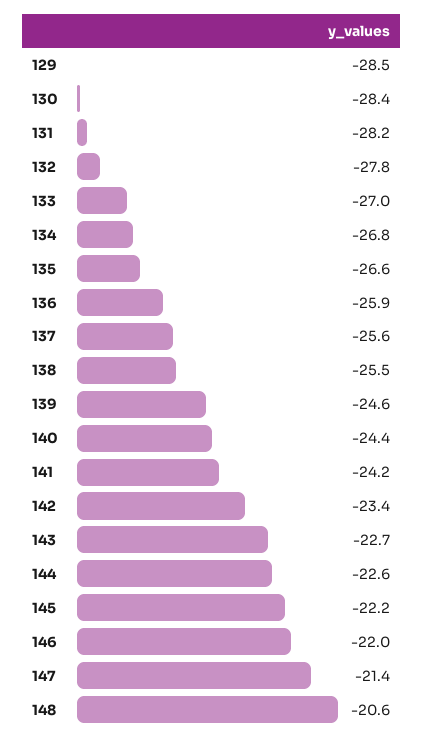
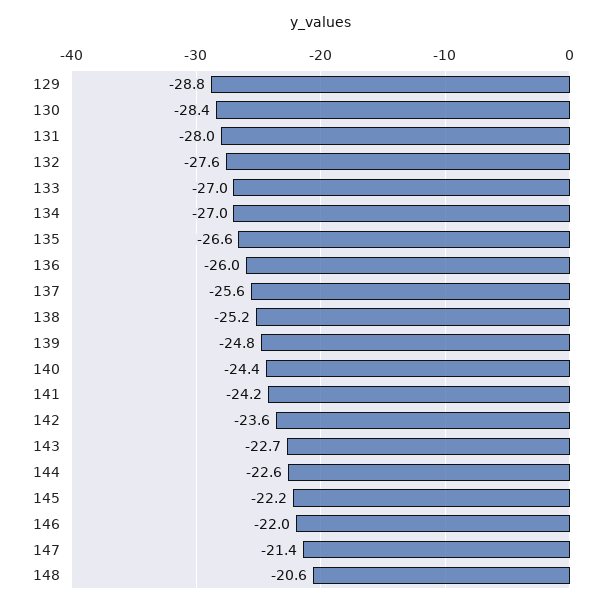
  {
-   "129": -28.5,
+   "129": -28.8,
    "130": -28.4,
-   "131": -28.2,
+   "131": -28,
-   "132": -27.8,
+   "132": -27.6,
    "133": -27,
-   "134": -26.8,
+   "134": -27,
    "135": -26.6,
-   "136": -25.9,
+   "136": -26,
    "137": -25.6,
-   "138": -25.5,
+   "138": -25.2,
-   "139": -24.6,
+   "139": -24.8,
    "140": -24.4,
    "141": -24.2,
-   "142": -23.4,
+   "142": -23.6,
    "143": -22.7,
    "144": -22.6,
    "145": -22.2,
    "146": -22,
    "147": -21.4,
    "148": -20.6
  }

